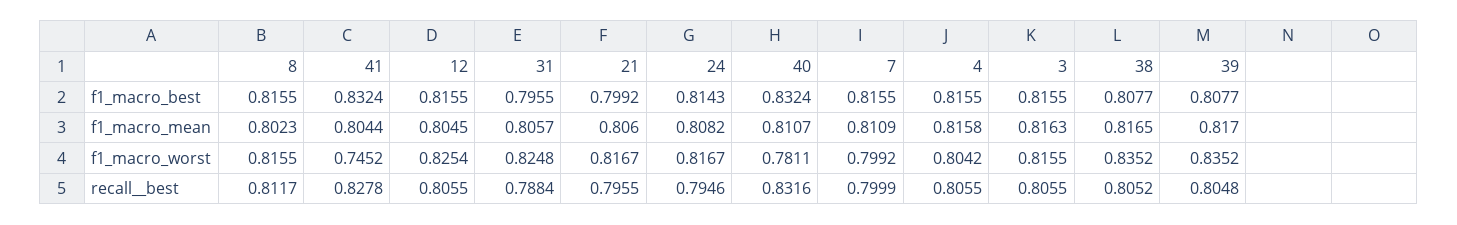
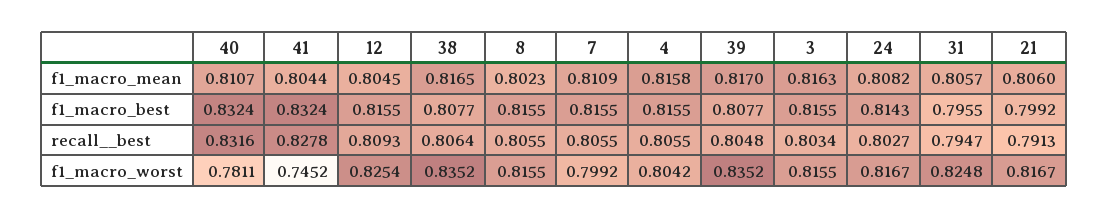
  {
    "8": {
      "f1_macro_best": 0.8155,
      "f1_macro_mean": 0.8023,
      "f1_macro_worst": 0.8155,
-     "recall__best": 0.8117
+     "recall__best": 0.8055
    },
    "41": {
      "f1_macro_best": 0.8324,
      "f1_macro_mean": 0.8044,
      "f1_macro_worst": 0.7452,
      "recall__best": 0.8278
    },
    "12": {
      "f1_macro_best": 0.8155,
      "f1_macro_mean": 0.8045,
      "f1_macro_worst": 0.8254,
-     "recall__best": 0.8055
+     "recall__best": 0.8093
    },
    "31": {
      "f1_macro_best": 0.7955,
      "f1_macro_mean": 0.8057,
      "f1_macro_worst": 0.8248,
-     "recall__best": 0.7884
+     "recall__best": 0.7947
    },
    "21": {
      "f1_macro_best": 0.7992,
      "f1_macro_mean": 0.806,
      "f1_macro_worst": 0.8167,
-     "recall__best": 0.7955
+     "recall__best": 0.7913
    },
    "24": {
      "f1_macro_best": 0.8143,
      "f1_macro_mean": 0.8082,
      "f1_macro_worst": 0.8167,
-     "recall__best": 0.7946
+     "recall__best": 0.8027
    },
    "40": {
      "f1_macro_best": 0.8324,
      "f1_macro_mean": 0.8107,
      "f1_macro_worst": 0.7811,
      "recall__best": 0.8316
    },
    "7": {
      "f1_macro_best": 0.8155,
      "f1_macro_mean": 0.8109,
      "f1_macro_worst": 0.7992,
-     "recall__best": 0.7999
+     "recall__best": 0.8055
    },
    "4": {
      "f1_macro_best": 0.8155,
      "f1_macro_mean": 0.8158,
      "f1_macro_worst": 0.8042,
      "recall__best": 0.8055
    },
    "3": {
      "f1_macro_best": 0.8155,
      "f1_macro_mean": 0.8163,
      "f1_macro_worst": 0.8155,
-     "recall__best": 0.8055
+     "recall__best": 0.8034
    },
    "38": {
      "f1_macro_best": 0.8077,
      "f1_macro_mean": 0.8165,
      "f1_macro_worst": 0.8352,
-     "recall__best": 0.8052
+     "recall__best": 0.8064
    },
    "39": {
      "f1_macro_best": 0.8077,
      "f1_macro_mean": 0.817,
      "f1_macro_worst": 0.8352,
      "recall__best": 0.8048
    }
  }

